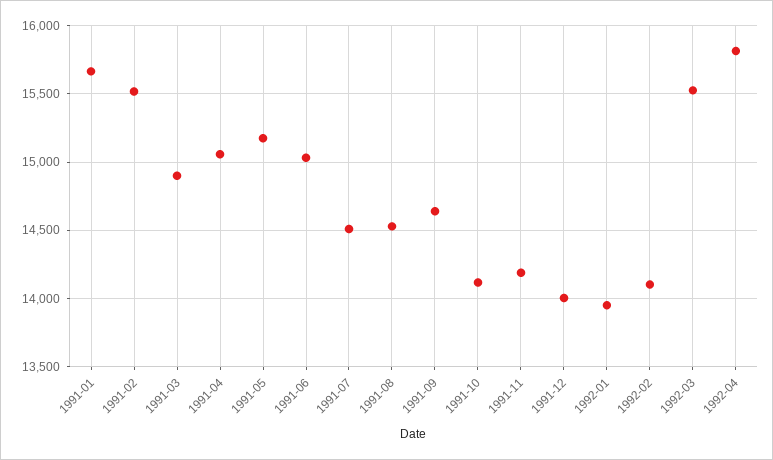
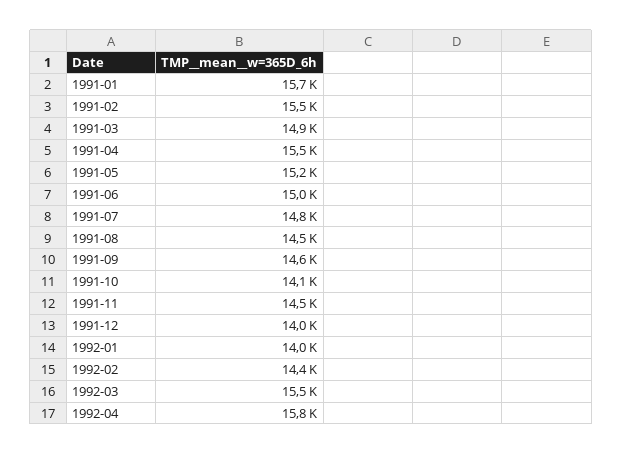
  {
    "1991-01": 15700,
    "1991-02": 15500,
    "1991-03": 14900,
-   "1991-04": 15050,
+   "1991-04": 15500,
    "1991-05": 15200,
    "1991-06": 15000,
-   "1991-07": 14500,
+   "1991-07": 14800,
    "1991-08": 14500,
    "1991-09": 14600,
    "1991-10": 14100,
-   "1991-11": 14200,
+   "1991-11": 14500,
    "1991-12": 14000,
    "1992-01": 14000,
-   "1992-02": 14100,
+   "1992-02": 14400,
    "1992-03": 15500,
    "1992-04": 15800
  }

